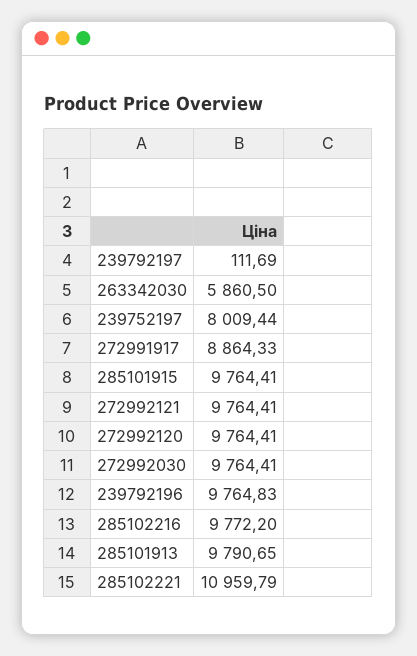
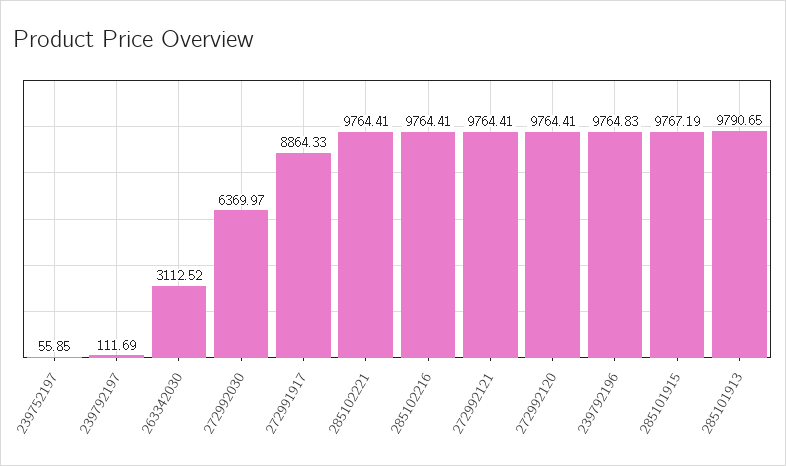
  {
    "239792197": 111.69,
-   "263342030": 5860.5,
+   "263342030": 3112.52,
-   "239752197": 8009.44,
+   "239752197": 55.85,
    "272991917": 8864.33,
-   "285101915": 9764.41,
+   "285101915": 9767.19,
    "272992121": 9764.41,
    "272992120": 9764.41,
-   "272992030": 9764.41,
+   "272992030": 6369.97,
    "239792196": 9764.83,
-   "285102216": 9772.2,
+   "285102216": 9764.41,
    "285101913": 9790.65,
-   "285102221": 10959.79
+   "285102221": 9764.41
  }

